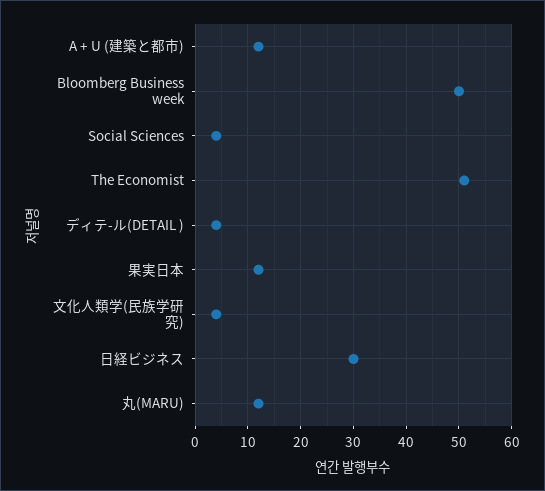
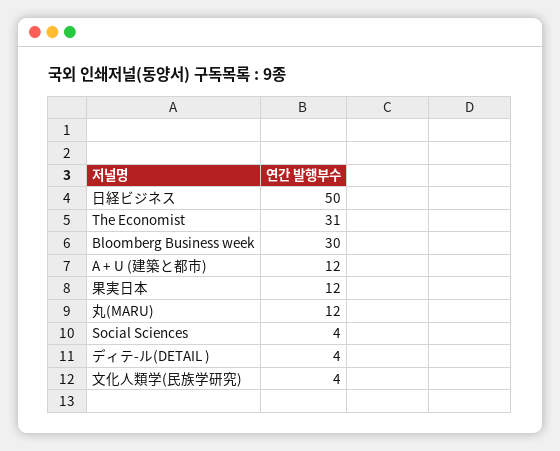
  {
    "A + U (建築と都市)": 12,
-   "Bloomberg Business week": 50,
+   "Bloomberg Business week": 30,
    "Social Sciences": 4,
-   "The Economist": 50,
+   "The Economist": 31,
    "ディテ-ル(DETAIL )": 4,
    "果実日本": 12,
    "文化人類学(民族学研究)": 4,
-   "日経ビジネス": 30,
+   "日経ビジネス": 50,
    "丸(MARU)": 12
  }

